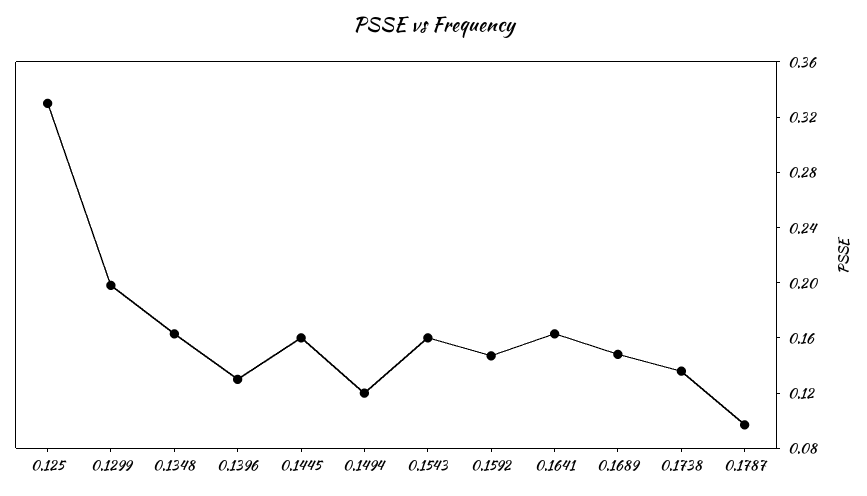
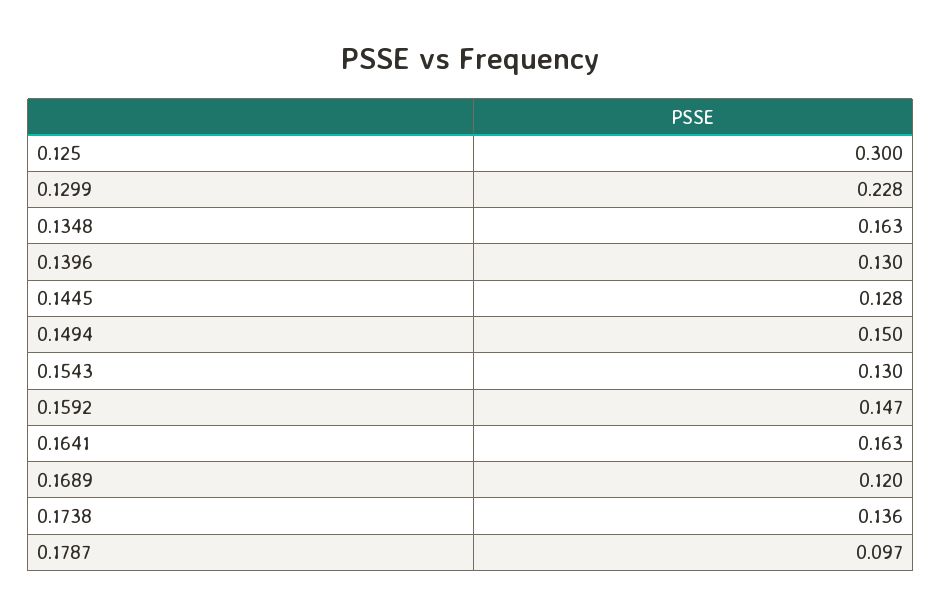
  {
-   "0.125": 0.33,
+   "0.125": 0.3,
-   "0.1299": 0.2,
+   "0.1299": 0.228,
    "0.1348": 0.163,
    "0.1396": 0.13,
-   "0.1445": 0.16,
+   "0.1445": 0.128,
-   "0.1494": 0.12,
+   "0.1494": 0.15,
-   "0.1543": 0.16,
+   "0.1543": 0.13,
    "0.1592": 0.147,
    "0.1641": 0.163,
-   "0.1689": 0.15,
+   "0.1689": 0.12,
    "0.1738": 0.136,
    "0.1787": 0.097
  }

